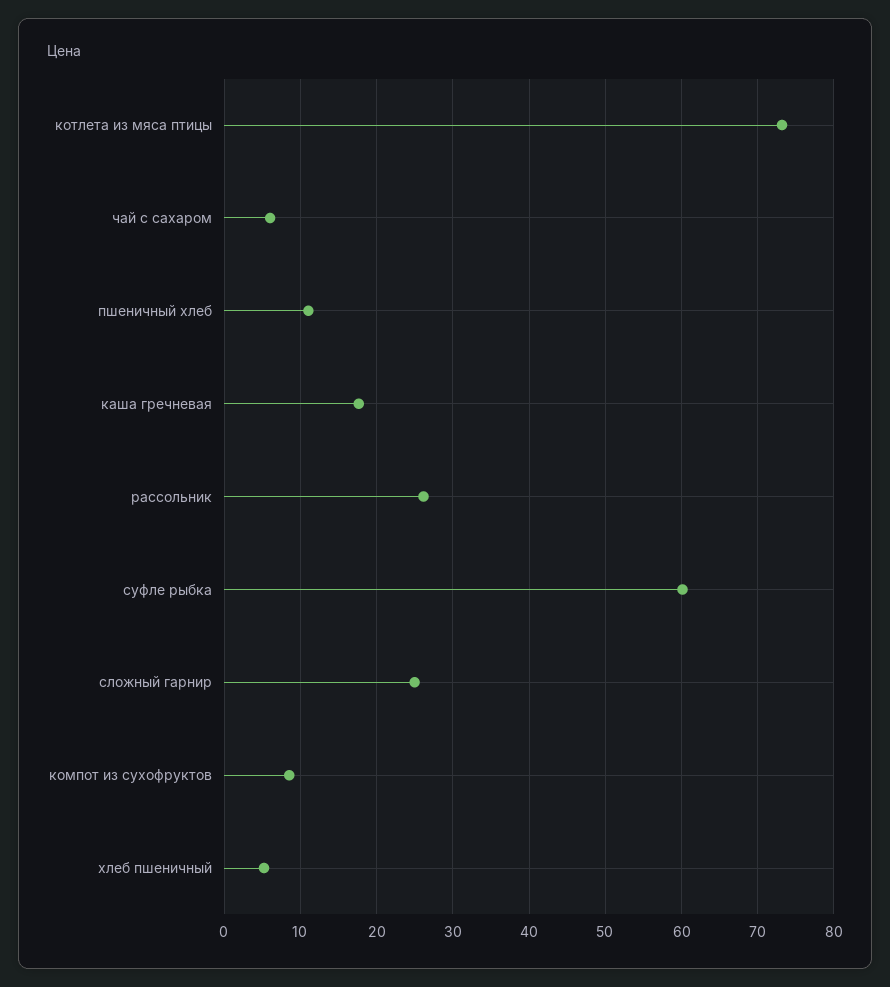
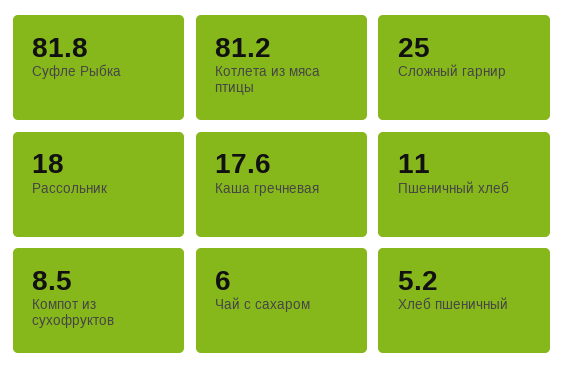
  {
-   "котлета из мяса птицы": 73,
+   "котлета из мяса птицы": 81.2,
    "чай с сахаром": 6,
    "пшеничный хлеб": 11,
    "каша гречневая": 17.6,
-   "рассольник": 26,
+   "рассольник": 18,
-   "суфле рыбка": 60,
+   "суфле рыбка": 81.8,
    "сложный гарнир": 25,
    "компот из сухофруктов": 8.5,
    "хлеб пшеничный": 5.2
  }

